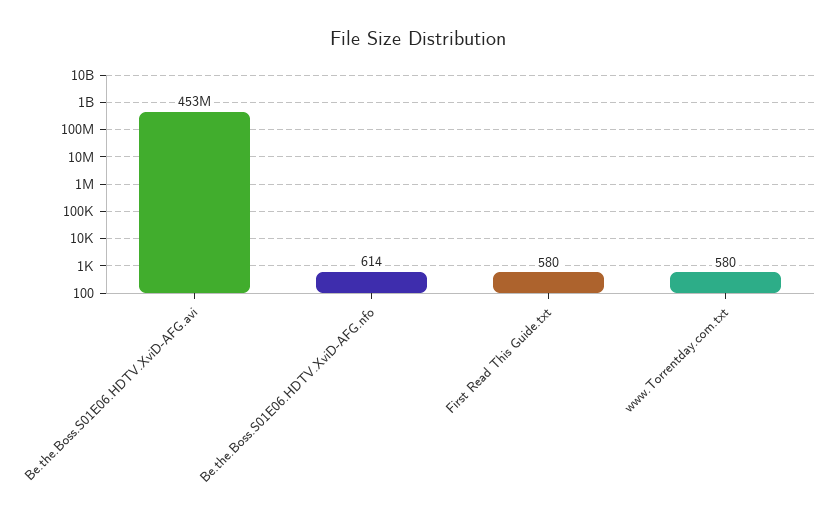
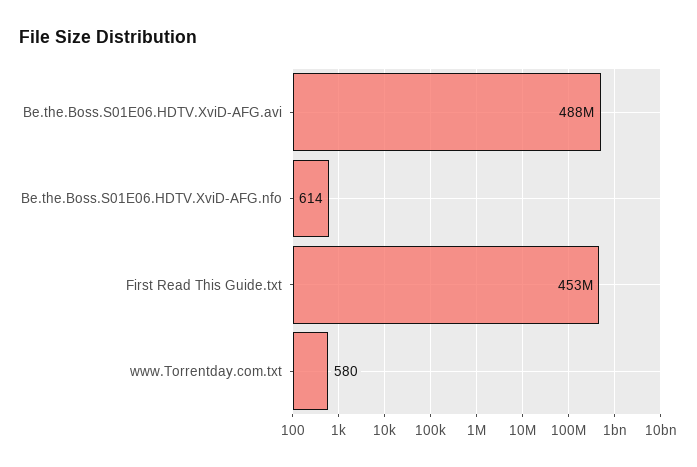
  {
-   "Be.the.Boss.S01E06.HDTV.XviD-AFG.avi": 453000000,
+   "Be.the.Boss.S01E06.HDTV.XviD-AFG.avi": 488000000,
    "Be.the.Boss.S01E06.HDTV.XviD-AFG.nfo": 614,
-   "First Read This Guide.txt": 580,
+   "First Read This Guide.txt": 453000000,
    "www.Torrentday.com.txt": 580
  }

